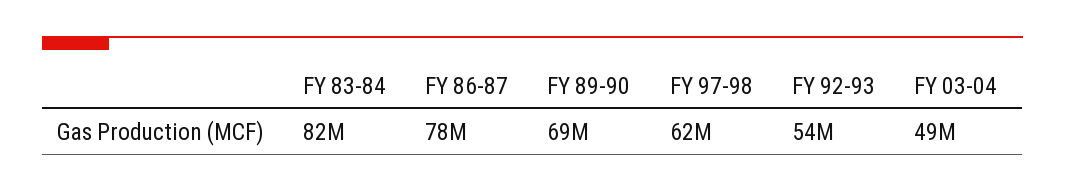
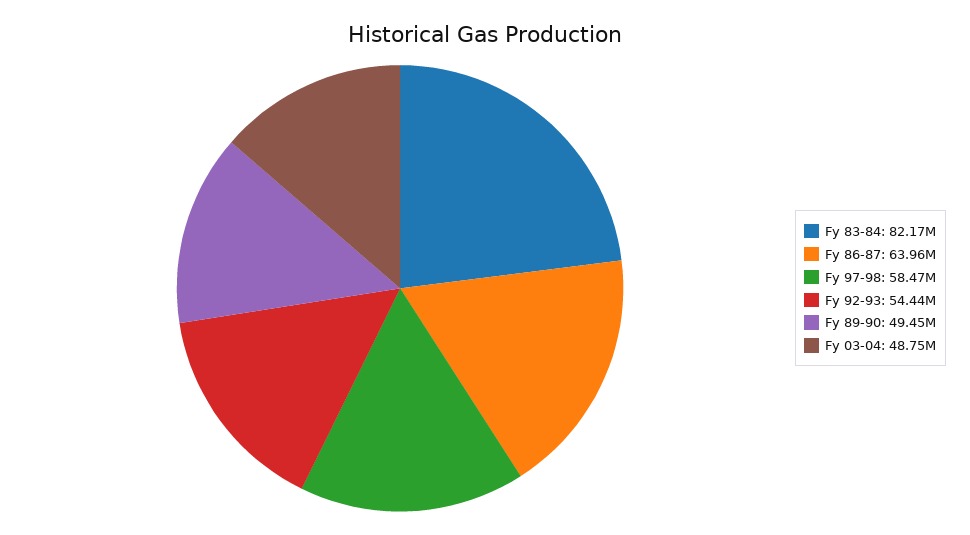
  {
    "FY 83-84": 82170000,
-   "FY 86-87": 78000000,
+   "FY 86-87": 63960000,
-   "FY 89-90": 69000000,
+   "FY 89-90": 49450000,
-   "FY 97-98": 62000000,
+   "FY 97-98": 58470000,
    "FY 92-93": 54440000,
    "FY 03-04": 48750000
  }

